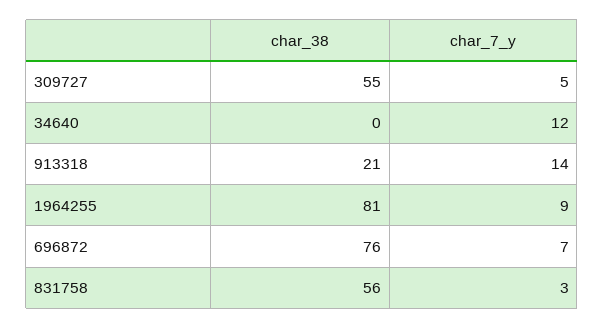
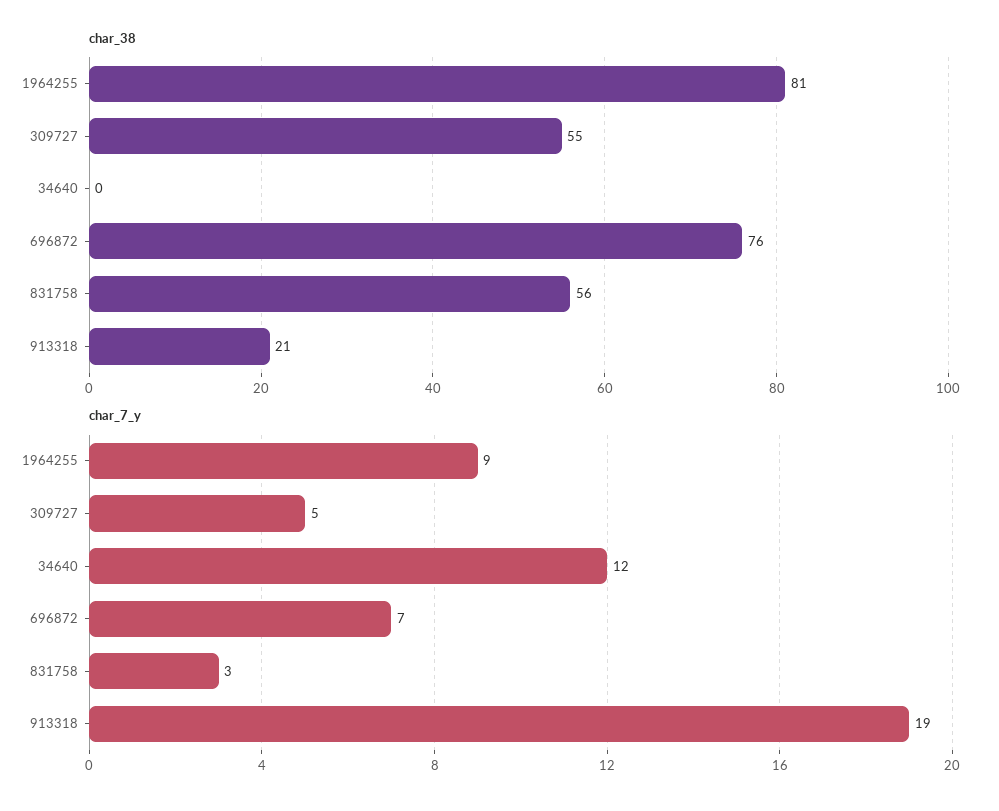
  {
    "char_38": {
      "309727": 55,
      "34640": 0,
      "913318": 21,
      "1964255": 81,
      "696872": 76,
      "831758": 56
    },
    "char_7_y": {
      "309727": 5,
      "34640": 12,
-     "913318": 14,
+     "913318": 19,
      "1964255": 9,
      "696872": 7,
      "831758": 3
    }
  }

